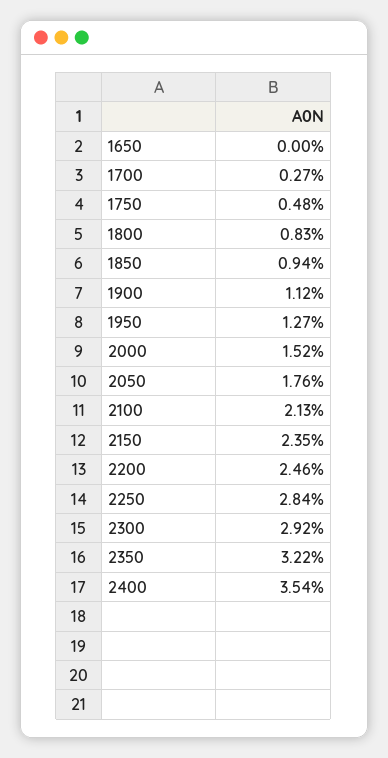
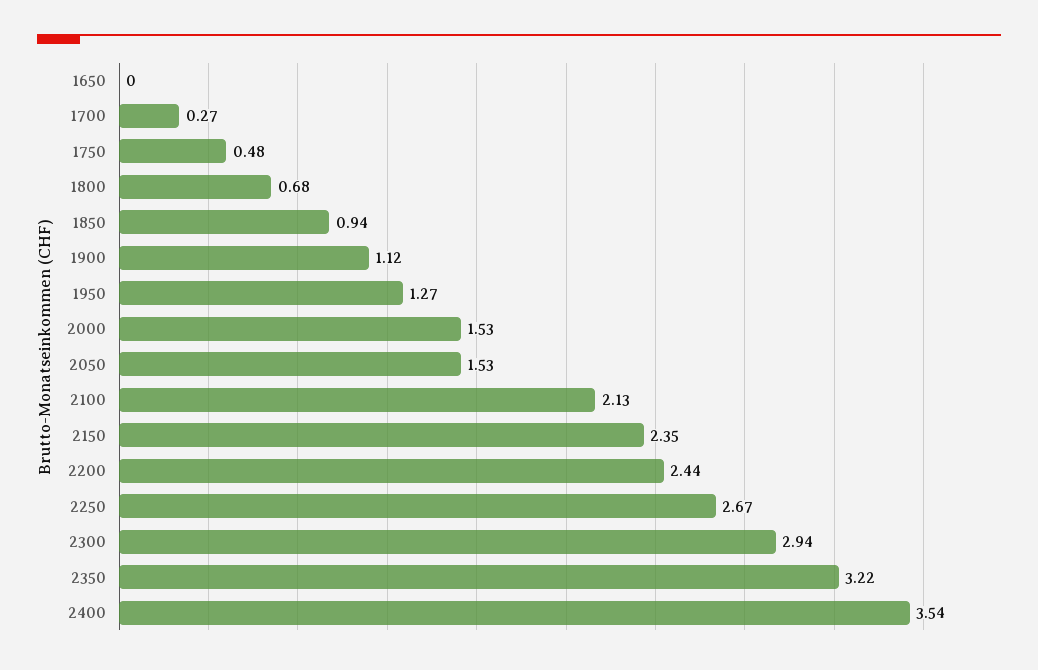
  {
    "1650": 0,
    "1700": 0.27,
    "1750": 0.48,
-   "1800": 0.83,
+   "1800": 0.68,
    "1850": 0.94,
    "1900": 1.12,
    "1950": 1.27,
-   "2000": 1.52,
+   "2000": 1.53,
-   "2050": 1.76,
+   "2050": 1.53,
    "2100": 2.13,
    "2150": 2.35,
-   "2200": 2.46,
+   "2200": 2.44,
-   "2250": 2.84,
+   "2250": 2.67,
-   "2300": 2.92,
+   "2300": 2.94,
    "2350": 3.22,
    "2400": 3.54
  }

